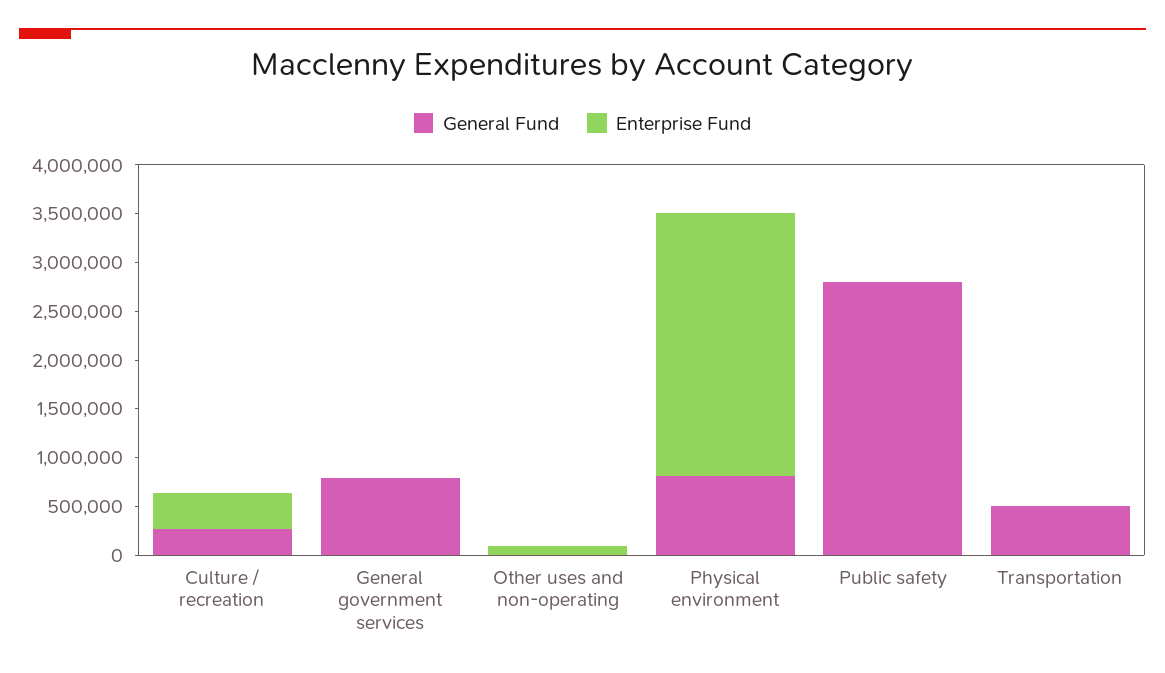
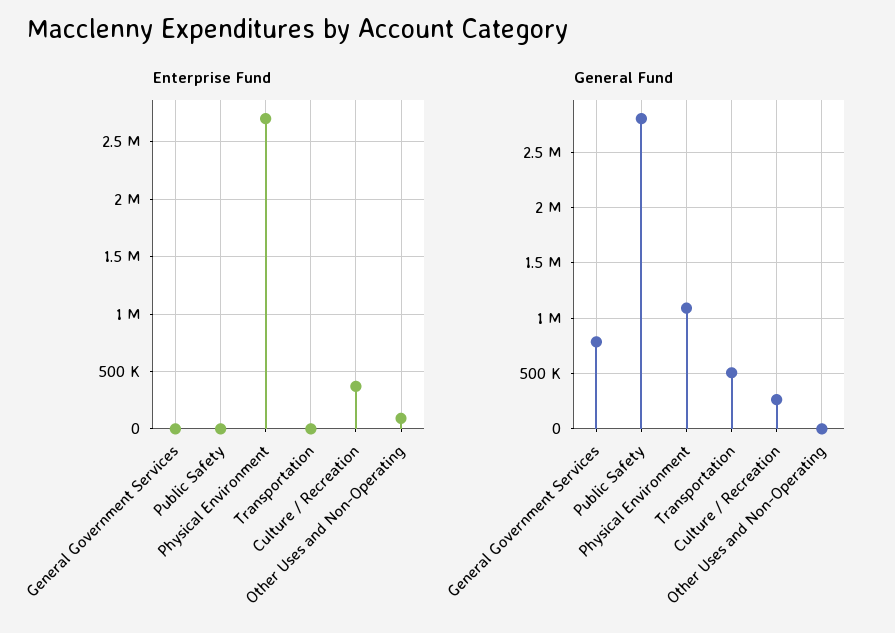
  {
    "General Fund": {
      "Culture / recreation": 300000,
      "General government services": 800000,
      "Other uses and non-operating": 0,
-     "Physical environment": 800000,
+     "Physical environment": 1100000,
      "Public safety": 2800000,
      "Transportation": 500000
    },
    "Enterprise Fund": {
      "Culture / recreation": 400000,
      "General government services": 0,
      "Other uses and non-operating": 100000,
      "Physical environment": 2700000,
      "Public safety": 0,
      "Transportation": 0
    }
  }

